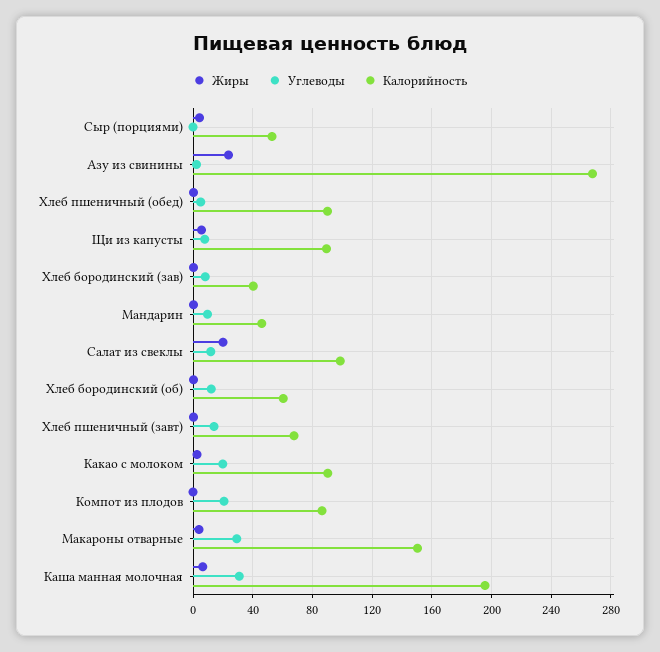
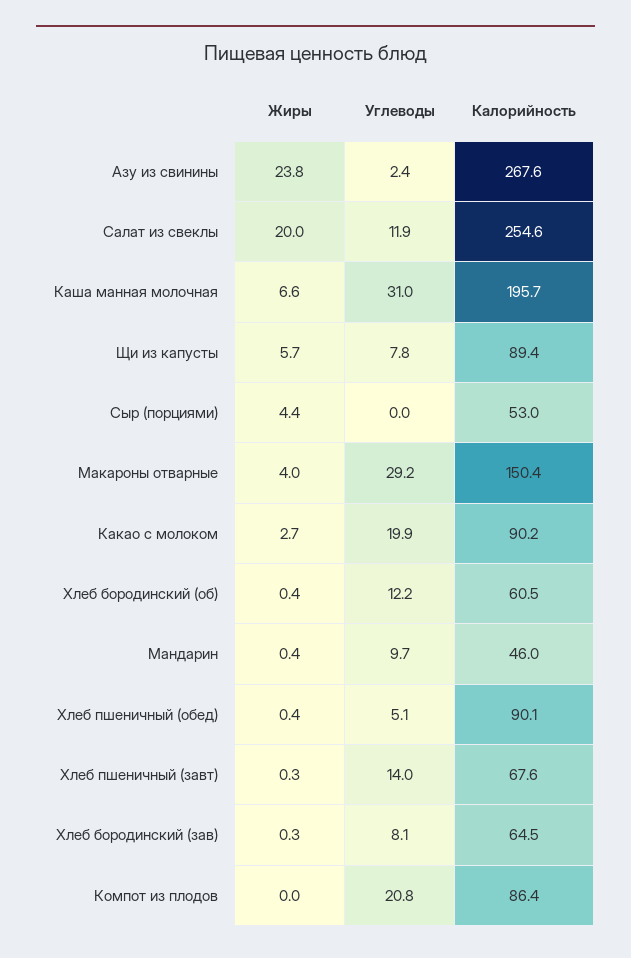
  {
    "Жиры": {
      "Сыр (порциями)": 4.4,
      "Азу из свинины": 23.8,
      "Хлеб пшеничный (обед)": 0.4,
      "Щи из капусты": 5.7,
      "Хлеб бородинский (зав)": 0.3,
      "Мандарин": 0.4,
      "Салат из свеклы": 20,
      "Хлеб бородинский (об)": 0.4,
      "Хлеб пшеничный (завт)": 0.3,
      "Какао с молоком": 2.7,
      "Компот из плодов": 0,
      "Макароны отварные": 4,
      "Каша манная молочная": 6.6
    },
    "Углеводы": {
      "Сыр (порциями)": 0,
      "Азу из свинины": 2.4,
      "Хлеб пшеничный (обед)": 5.1,
      "Щи из капусты": 7.8,
      "Хлеб бородинский (зав)": 8.1,
      "Мандарин": 9.7,
      "Салат из свеклы": 11.9,
      "Хлеб бородинский (об)": 12.2,
      "Хлеб пшеничный (завт)": 14,
      "Какао с молоком": 19.9,
      "Компот из плодов": 20.8,
      "Макароны отварные": 29.2,
      "Каша манная молочная": 31
    },
    "Калорийность": {
      "Сыр (порциями)": 53,
      "Азу из свинины": 267.6,
      "Хлеб пшеничный (обед)": 90.1,
      "Щи из капусты": 89.4,
-     "Хлеб бородинский (зав)": 40,
+     "Хлеб бородинский (зав)": 64.5,
      "Мандарин": 46,
-     "Салат из свеклы": 100,
+     "Салат из свеклы": 254.6,
      "Хлеб бородинский (об)": 60.5,
      "Хлеб пшеничный (завт)": 67.6,
      "Какао с молоком": 90.2,
      "Компот из плодов": 86.4,
      "Макароны отварные": 150.4,
      "Каша манная молочная": 195.7
    }
  }

